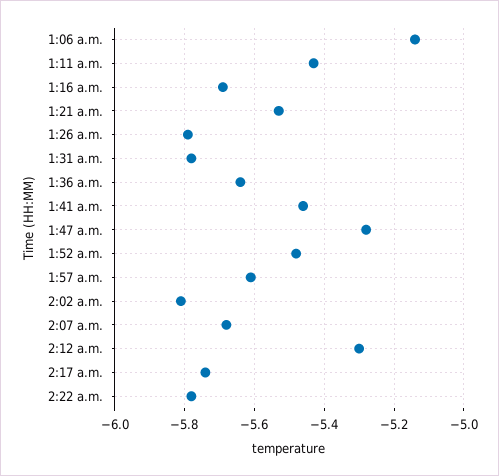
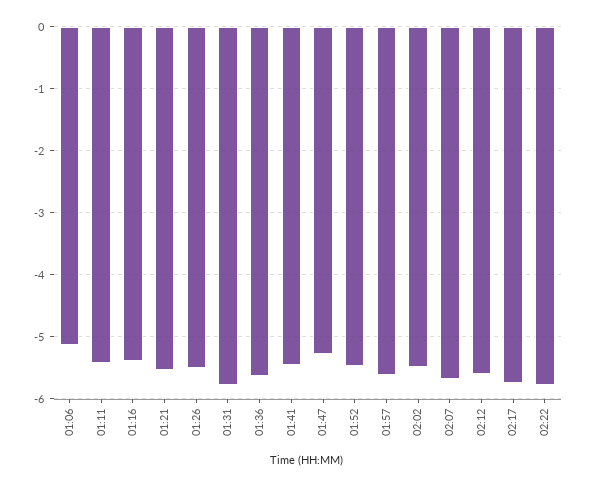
  {
    "1:06 a.m.": -5.15,
    "1:11 a.m.": -5.45,
-   "1:16 a.m.": -5.7,
+   "1:16 a.m.": -5.4,
    "1:21 a.m.": -5.55,
-   "1:26 a.m.": -5.8,
+   "1:26 a.m.": -5.5,
    "1:31 a.m.": -5.8,
    "1:36 a.m.": -5.65,
    "1:41 a.m.": -5.45,
    "1:47 a.m.": -5.3,
    "1:52 a.m.": -5.5,
    "1:57 a.m.": -5.6,
-   "2:02 a.m.": -5.8,
+   "2:02 a.m.": -5.5,
    "2:07 a.m.": -5.7,
-   "2:12 a.m.": -5.3,
+   "2:12 a.m.": -5.6,
    "2:17 a.m.": -5.75,
    "2:22 a.m.": -5.8
  }

